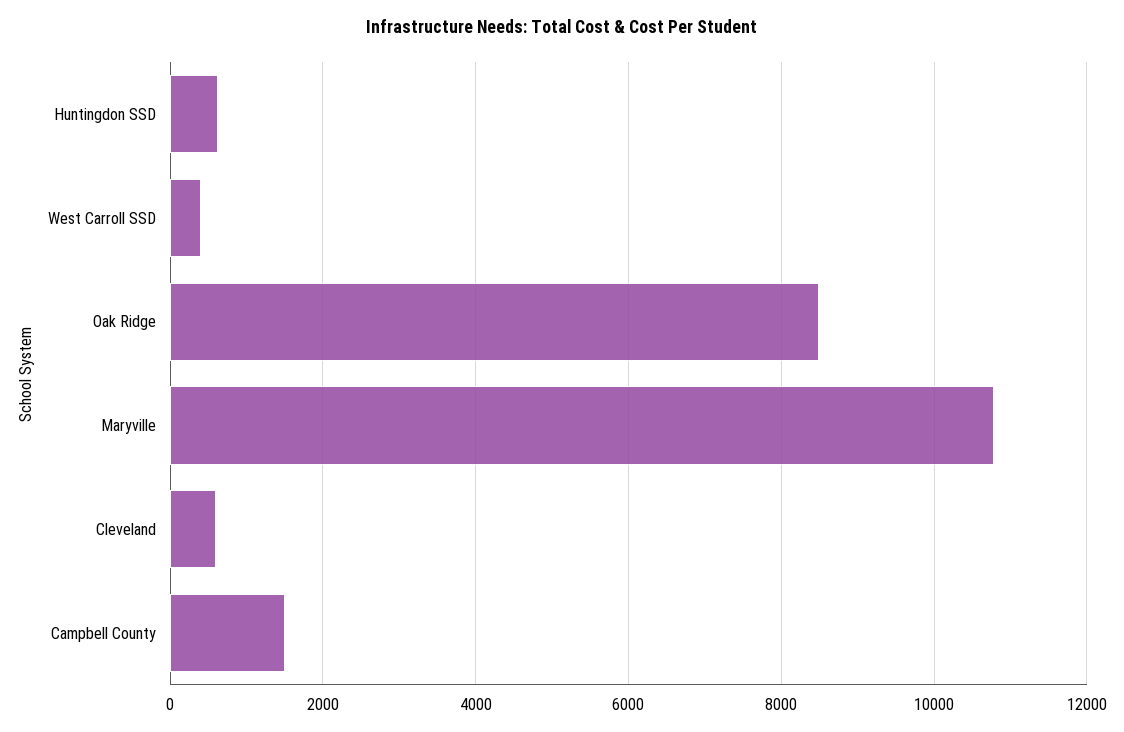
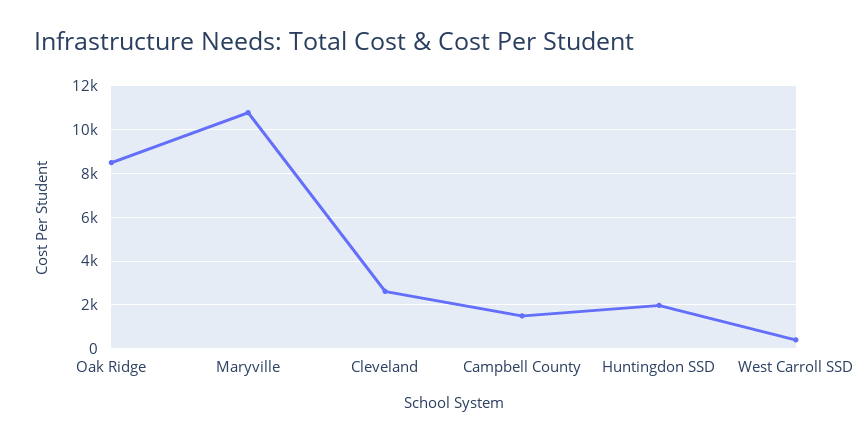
  {
-   "Huntingdon SSD": 600,
+   "Huntingdon SSD": 2000,
    "West Carroll SSD": 400,
    "Oak Ridge": 8400,
    "Maryville": 10800,
-   "Cleveland": 600,
+   "Cleveland": 2500,
    "Campbell County": 1600
  }

